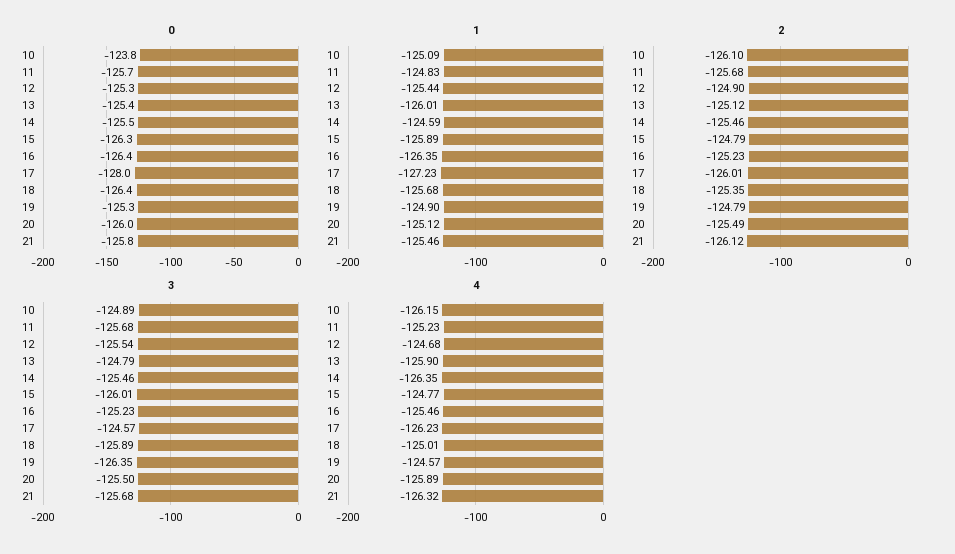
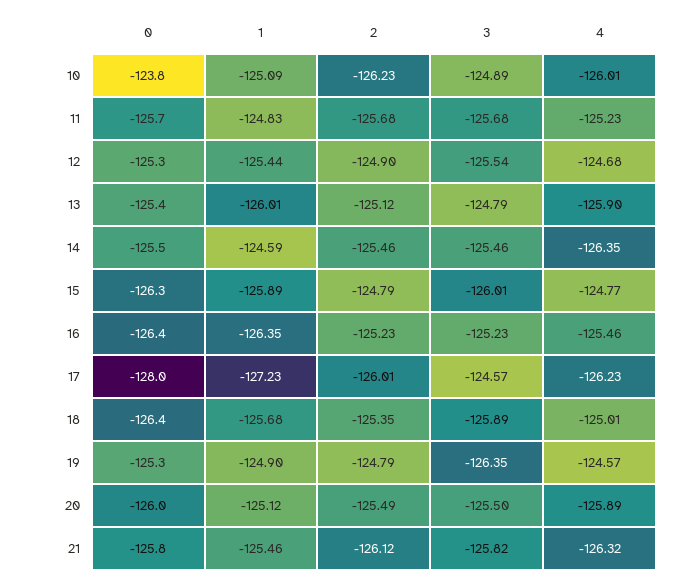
  {
    "0": {
      "10": -123.8,
      "11": -125.7,
      "12": -125.3,
      "13": -125.4,
      "14": -125.5,
      "15": -126.3,
      "16": -126.4,
      "17": -128,
      "18": -126.4,
      "19": -125.3,
      "20": -126,
      "21": -125.8
    },
    "1": {
      "10": -125.09,
      "11": -124.83,
      "12": -125.44,
      "13": -126.01,
      "14": -124.59,
      "15": -125.89,
      "16": -126.35,
      "17": -127.23,
      "18": -125.68,
      "19": -124.9,
      "20": -125.12,
      "21": -125.46
    },
    "2": {
-     "10": -126.1,
+     "10": -126.23,
      "11": -125.68,
      "12": -124.9,
      "13": -125.12,
      "14": -125.46,
      "15": -124.79,
      "16": -125.23,
      "17": -126.01,
      "18": -125.35,
      "19": -124.79,
      "20": -125.49,
      "21": -126.12
    },
    "3": {
      "10": -124.89,
      "11": -125.68,
      "12": -125.54,
      "13": -124.79,
      "14": -125.46,
      "15": -126.01,
      "16": -125.23,
      "17": -124.57,
      "18": -125.89,
      "19": -126.35,
      "20": -125.5,
-     "21": -125.68
+     "21": -125.82
    },
    "4": {
-     "10": -126.15,
+     "10": -126.01,
      "11": -125.23,
      "12": -124.68,
      "13": -125.9,
      "14": -126.35,
      "15": -124.77,
      "16": -125.46,
      "17": -126.23,
      "18": -125.01,
      "19": -124.57,
      "20": -125.89,
      "21": -126.32
    }
  }

